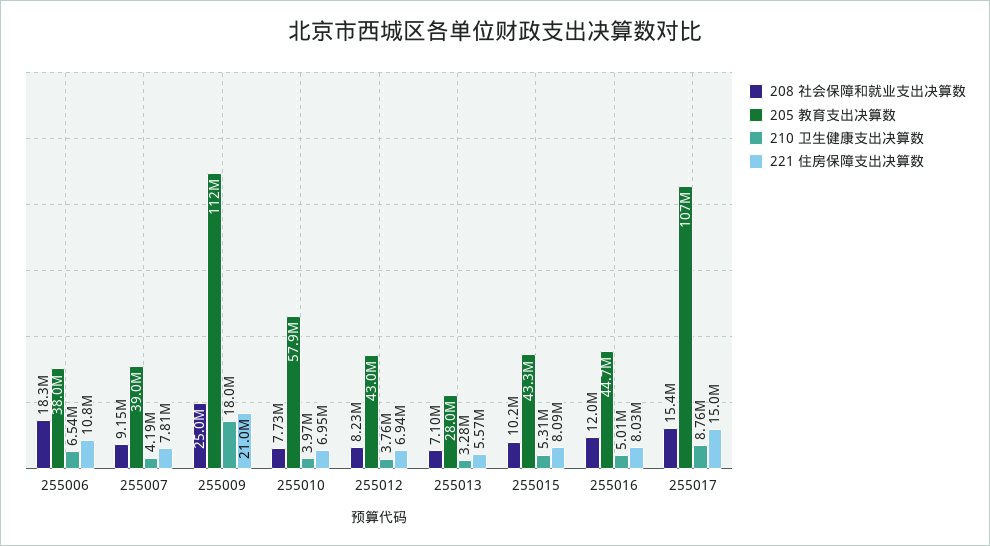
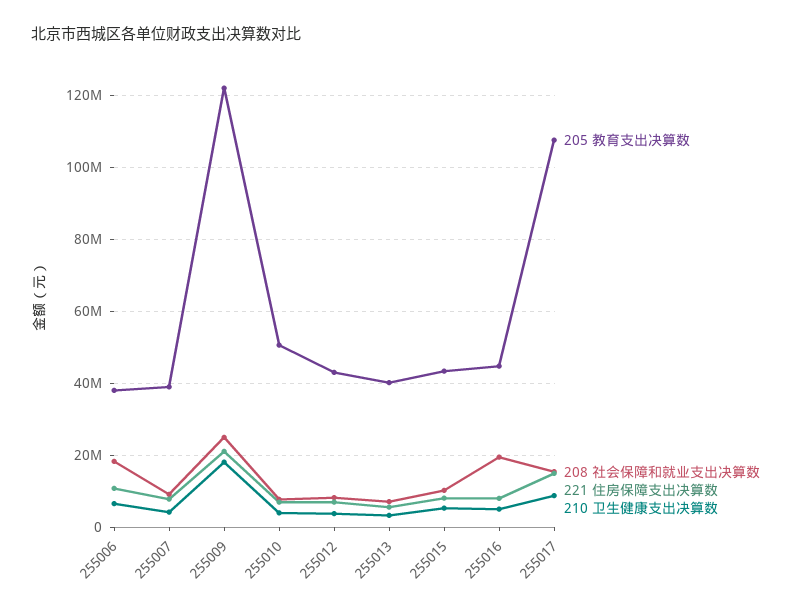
  {
    "208 社会保障和就业支出决算数": {
      "255006": 18300000,
      "255007": 9150000,
      "255009": 25000000,
      "255010": 7730000,
      "255012": 8230000,
      "255013": 7100000,
      "255015": 10200000,
-     "255016": 12000000,
+     "255016": 20000000,
      "255017": 15400000
    },
    "205 教育支出决算数": {
      "255006": 38000000,
      "255007": 39000000,
-     "255009": 112000000,
+     "255009": 122000000,
-     "255010": 57900000,
+     "255010": 50000000,
      "255012": 43000000,
-     "255013": 28000000,
+     "255013": 40000000,
      "255015": 43300000,
      "255016": 44700000,
      "255017": 107000000
    },
    "210 卫生健康支出决算数": {
      "255006": 6540000,
      "255007": 4190000,
      "255009": 18000000,
      "255010": 3970000,
      "255012": 3760000,
      "255013": 3280000,
      "255015": 5310000,
      "255016": 5010000,
      "255017": 8760000
    },
    "221 住房保障支出决算数": {
      "255006": 10800000,
      "255007": 7810000,
      "255009": 21000000,
      "255010": 6950000,
      "255012": 6940000,
      "255013": 5570000,
      "255015": 8090000,
      "255016": 8030000,
      "255017": 15000000
    }
  }

